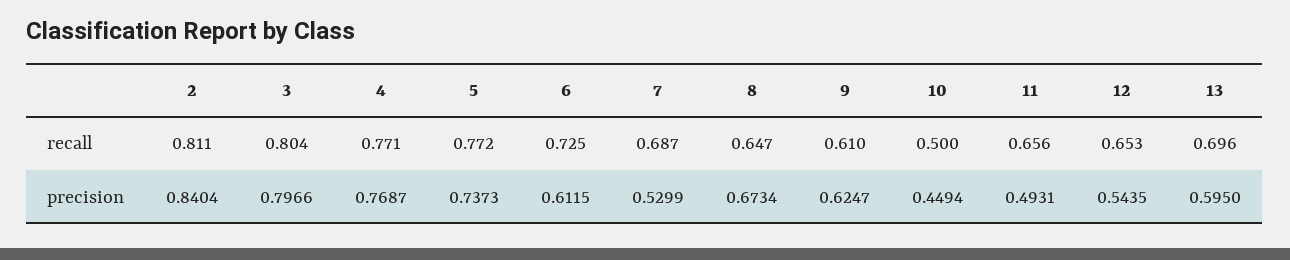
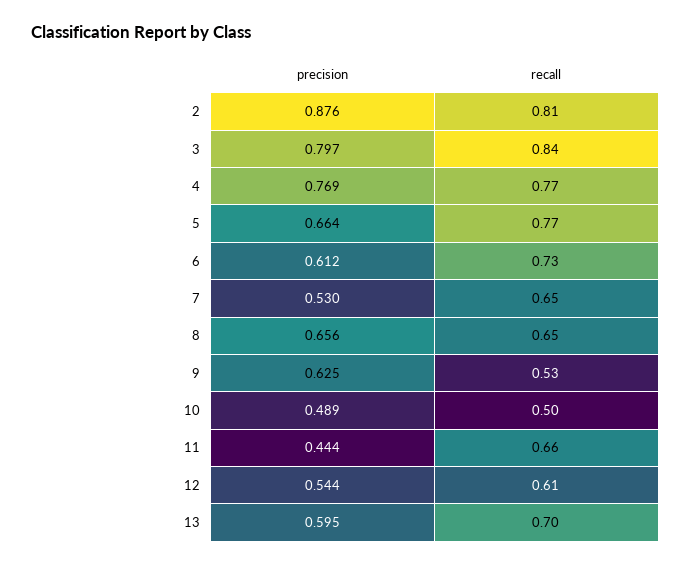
  {
    "2": {
      "recall": 0.811,
-     "precision": 0.8404
+     "precision": 0.876
    },
    "3": {
-     "recall": 0.804,
+     "recall": 0.84,
      "precision": 0.7966
    },
    "4": {
      "recall": 0.771,
      "precision": 0.7687
    },
    "5": {
      "recall": 0.772,
-     "precision": 0.7373
+     "precision": 0.664
    },
    "6": {
      "recall": 0.725,
      "precision": 0.6115
    },
    "7": {
-     "recall": 0.687,
+     "recall": 0.65,
      "precision": 0.5299
    },
    "8": {
      "recall": 0.647,
-     "precision": 0.6734
+     "precision": 0.656
    },
    "9": {
-     "recall": 0.61,
+     "recall": 0.53,
      "precision": 0.6247
    },
    "10": {
      "recall": 0.5,
-     "precision": 0.4494
+     "precision": 0.489
    },
    "11": {
      "recall": 0.656,
-     "precision": 0.4931
+     "precision": 0.444
    },
    "12": {
-     "recall": 0.653,
+     "recall": 0.61,
      "precision": 0.5435
    },
    "13": {
      "recall": 0.696,
      "precision": 0.595
    }
  }

